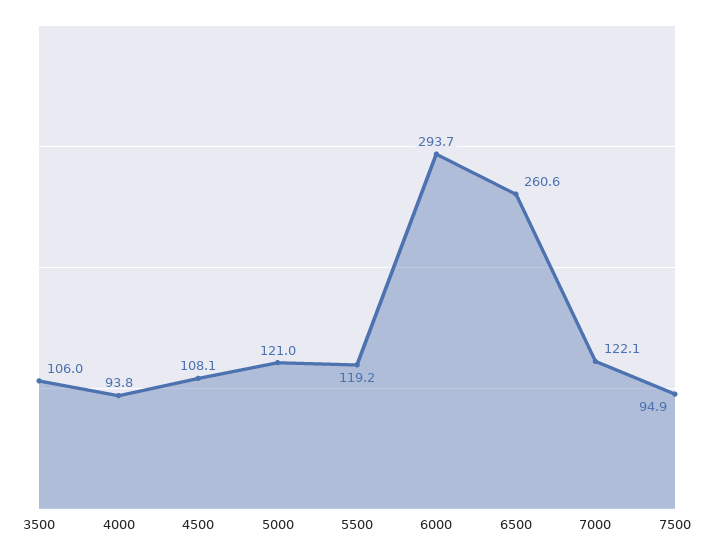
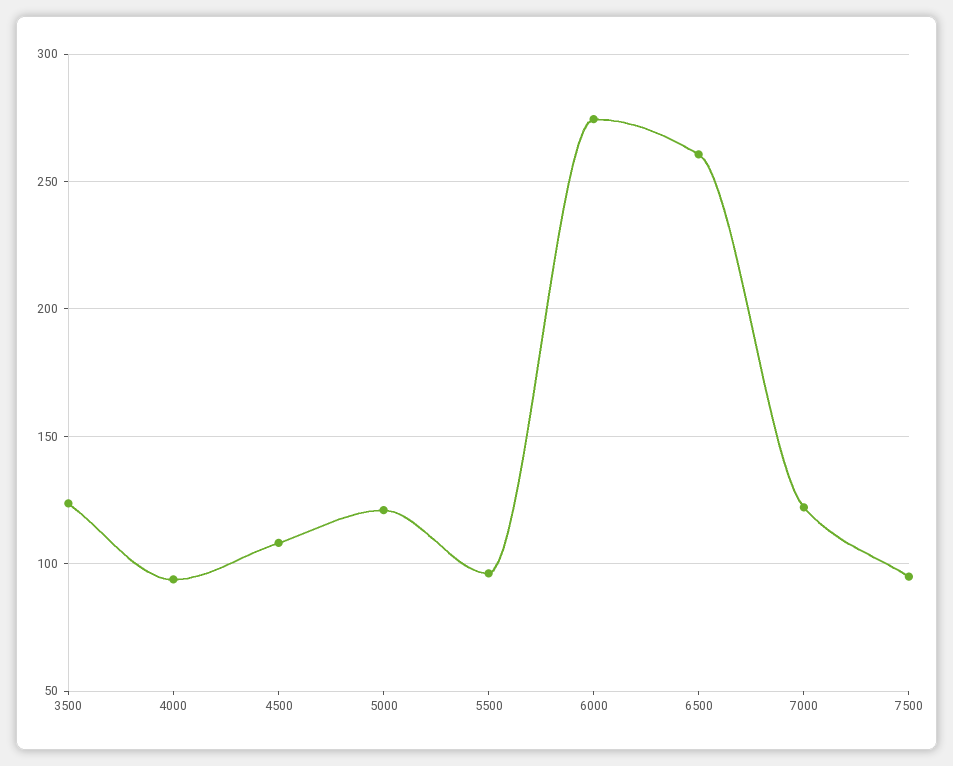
  {
-   "3500": 106,
+   "3500": 125,
    "4000": 93.8,
    "4500": 108.1,
    "5000": 121,
-   "5500": 119.2,
+   "5500": 95,
-   "6000": 293.7,
+   "6000": 275,
    "6500": 260.6,
    "7000": 122.1,
    "7500": 94.9
  }

